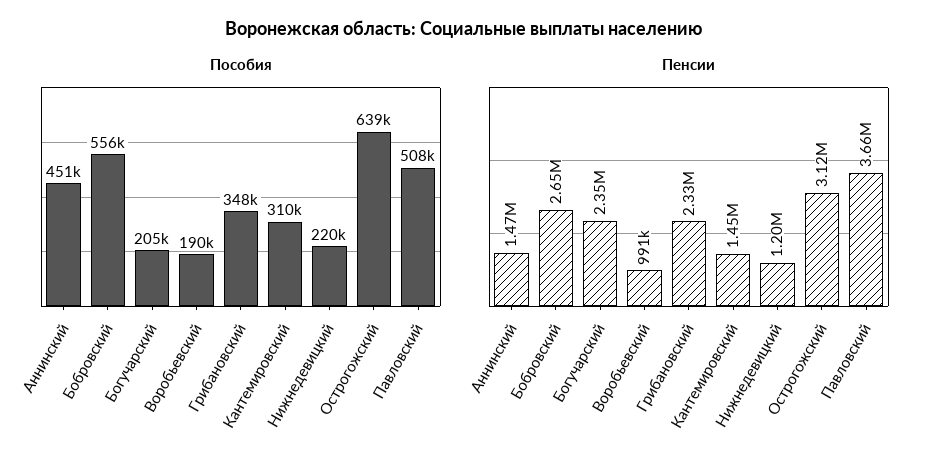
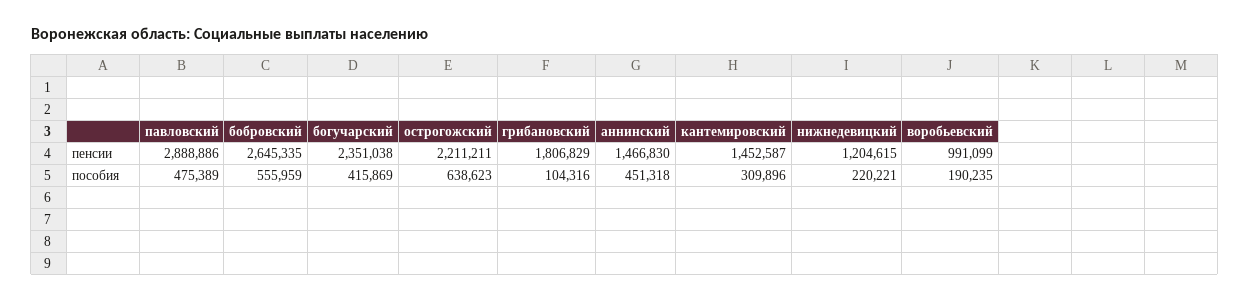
  {
    "Пособия": {
      "Аннинский": 451318,
      "Бобровский": 555959,
-     "Богучарский": 205000,
+     "Богучарский": 415869,
      "Воробьевский": 190235,
-     "Грибановский": 348000,
+     "Грибановский": 104316,
      "Кантемировский": 309896,
      "Нижнедевицкий": 220221,
      "Острогожский": 638623,
-     "Павловский": 508000
+     "Павловский": 475389
    },
    "Пенсии": {
      "Аннинский": 1466830,
      "Бобровский": 2645335,
      "Богучарский": 2351038,
      "Воробьевский": 991099,
-     "Грибановский": 2330000,
+     "Грибановский": 1806829,
      "Кантемировский": 1452587,
      "Нижнедевицкий": 1204615,
-     "Острогожский": 3120000,
+     "Острогожский": 2211211,
-     "Павловский": 3660000
+     "Павловский": 2888886
    }
  }

